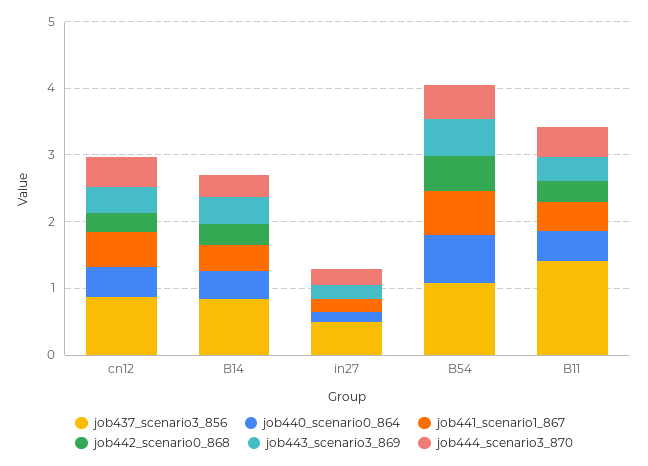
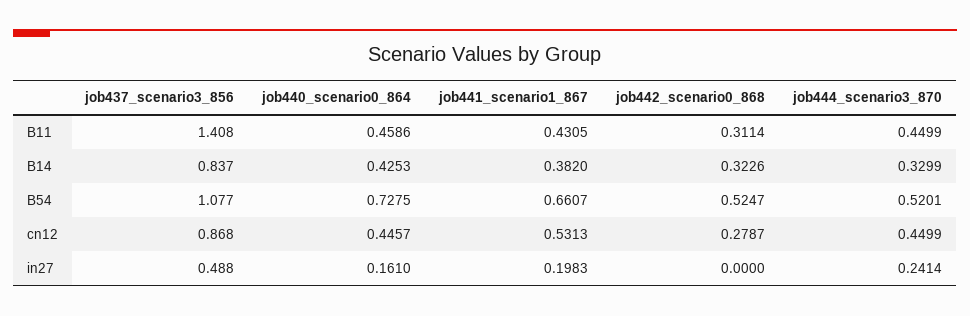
  {
    "job437_scenario3_856": {
      "cn12": 0.868,
      "B14": 0.837,
      "in27": 0.488,
      "B54": 1.077,
      "B11": 1.408
    },
    "job440_scenario0_864": {
      "cn12": 0.4457,
      "B14": 0.4253,
      "in27": 0.161,
      "B54": 0.7275,
      "B11": 0.4586
    },
    "job441_scenario1_867": {
      "cn12": 0.5313,
      "B14": 0.382,
      "in27": 0.1983,
      "B54": 0.6607,
      "B11": 0.4305
    },
    "job442_scenario0_868": {
      "cn12": 0.2787,
      "B14": 0.3226,
      "in27": 0,
      "B54": 0.5247,
      "B11": 0.3114
    },
-   "job443_scenario3_869": {
-     "cn12": 0.4,
-     "B14": 0.4,
-     "in27": 0.2,
-     "B54": 0.6,
-     "B11": 0.4
-   },
    "job444_scenario3_870": {
      "cn12": 0.4499,
      "B14": 0.3299,
      "in27": 0.2414,
      "B54": 0.5201,
      "B11": 0.4499
    }
  }

